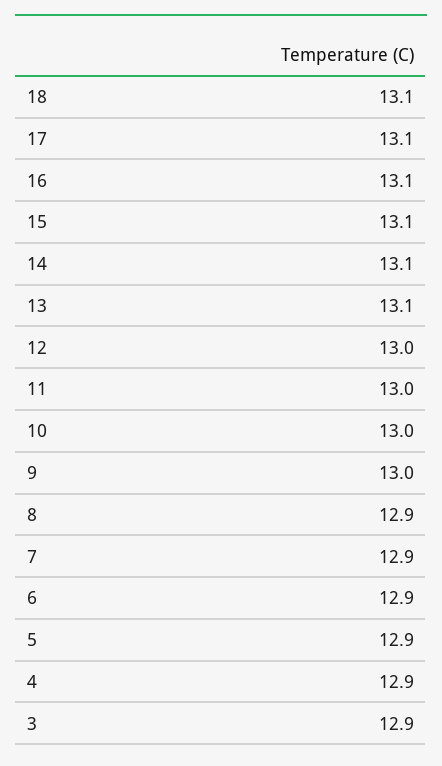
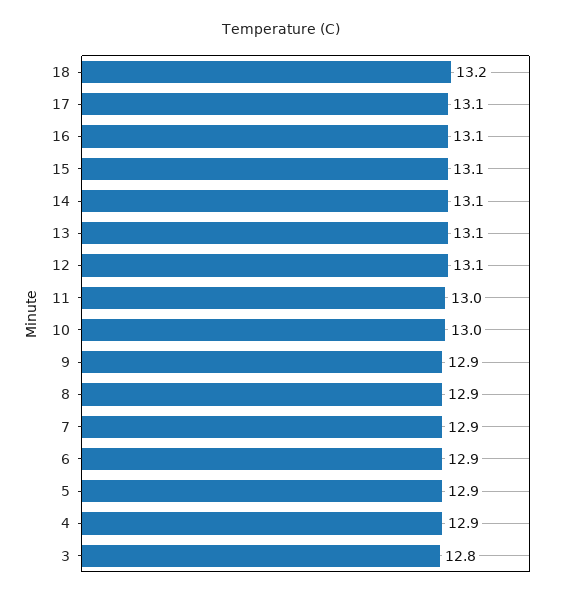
  {
-   "18": 13.1,
+   "18": 13.2,
    "17": 13.1,
    "16": 13.1,
    "15": 13.1,
    "14": 13.1,
    "13": 13.1,
-   "12": 13,
+   "12": 13.1,
    "11": 13,
    "10": 13,
-   "9": 13,
+   "9": 12.9,
    "8": 12.9,
    "7": 12.9,
    "6": 12.9,
    "5": 12.9,
    "4": 12.9,
-   "3": 12.9
+   "3": 12.8
  }

